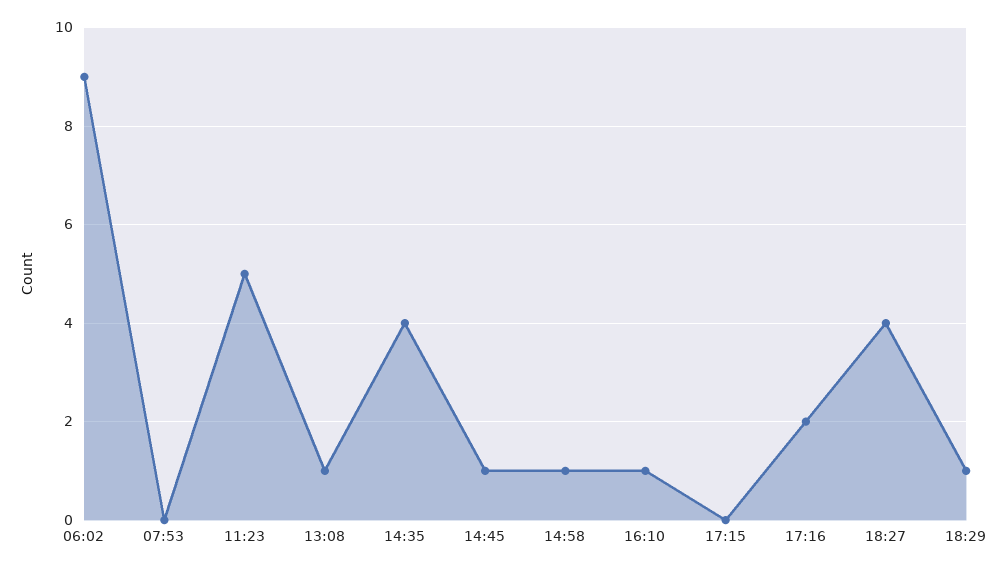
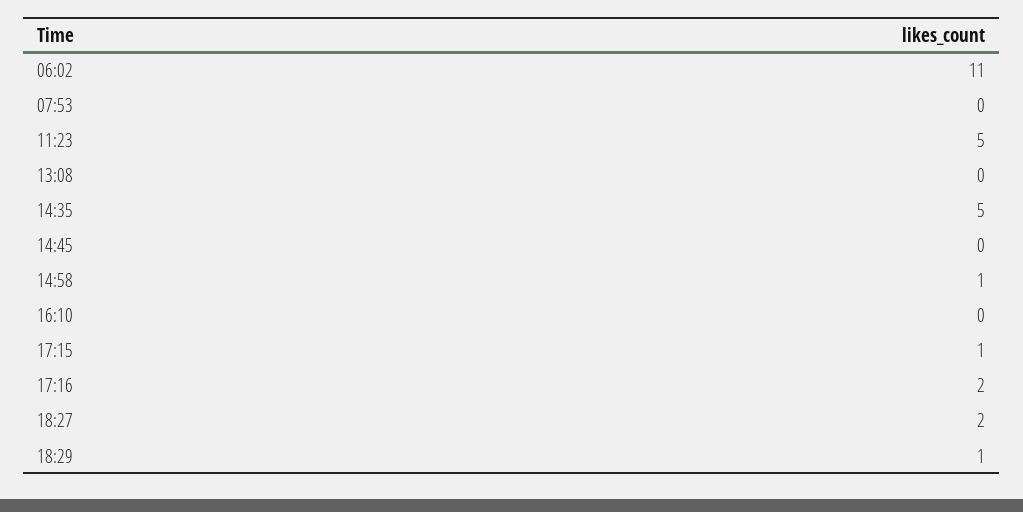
  {
-   "06:02": 9,
+   "06:02": 11,
    "07:53": 0,
    "11:23": 5,
-   "13:08": 1,
+   "13:08": 0,
-   "14:35": 4,
+   "14:35": 5,
-   "14:45": 1,
+   "14:45": 0,
    "14:58": 1,
-   "16:10": 1,
+   "16:10": 0,
-   "17:15": 0,
+   "17:15": 1,
    "17:16": 2,
-   "18:27": 4,
+   "18:27": 2,
    "18:29": 1
  }

